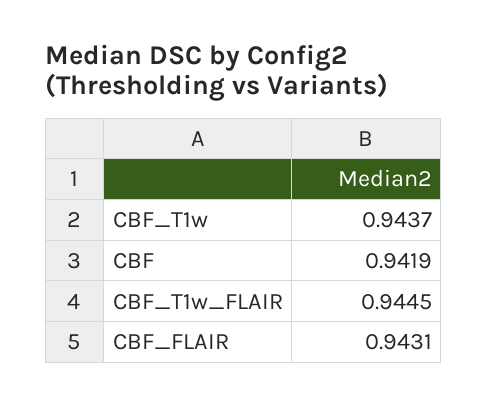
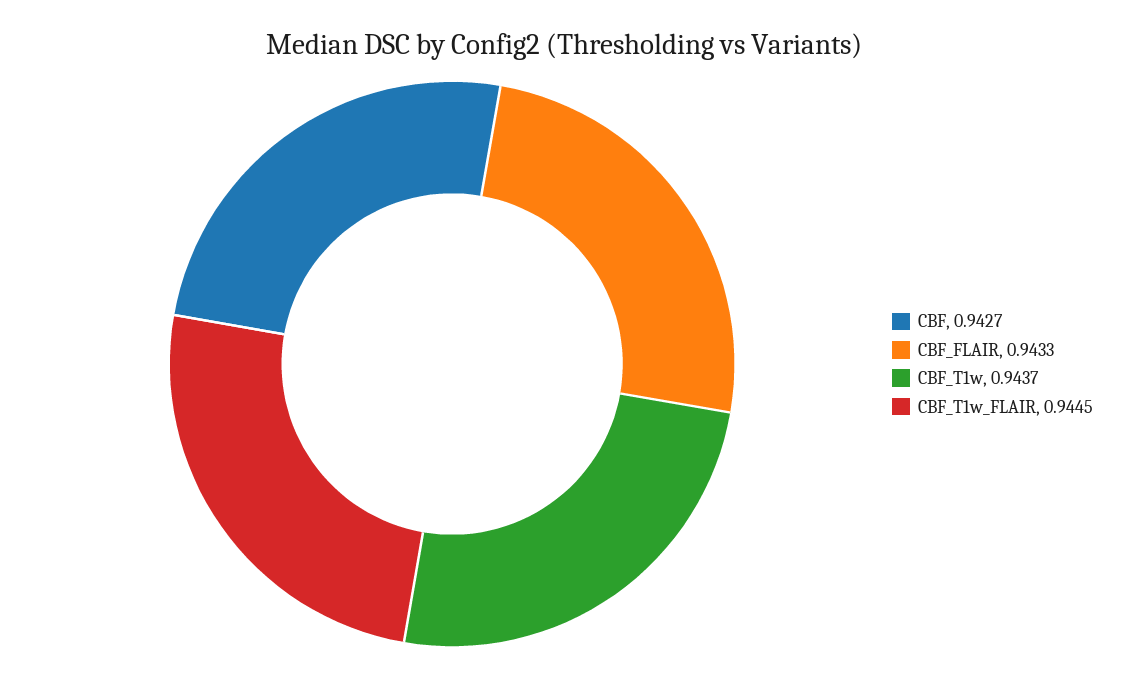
  {
    "CBF_T1w": 0.9437,
-   "CBF": 0.9419,
+   "CBF": 0.9427,
    "CBF_T1w_FLAIR": 0.9445,
-   "CBF_FLAIR": 0.9431
+   "CBF_FLAIR": 0.9433
  }

